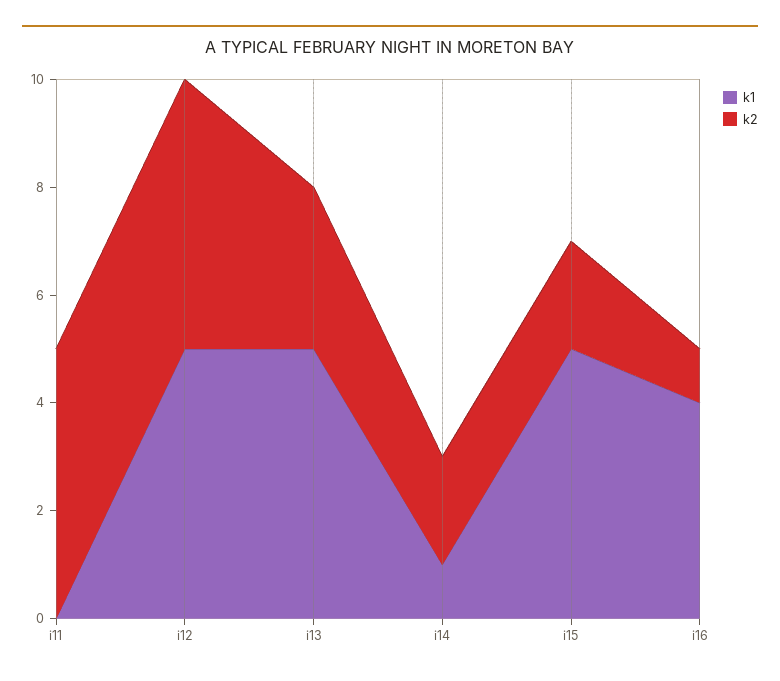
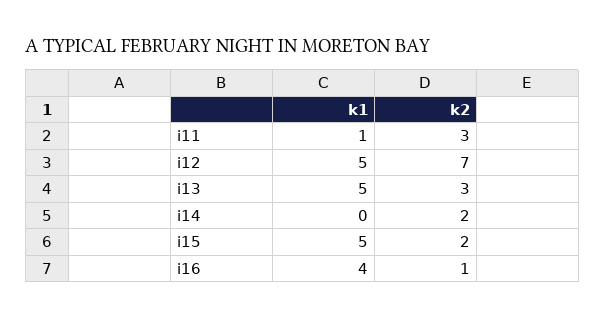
  {
    "k1": {
-     "i11": 0,
+     "i11": 1,
      "i12": 5,
      "i13": 5,
-     "i14": 1,
+     "i14": 0,
      "i15": 5,
      "i16": 4
    },
    "k2": {
-     "i11": 5,
+     "i11": 3,
-     "i12": 5,
+     "i12": 7,
      "i13": 3,
      "i14": 2,
      "i15": 2,
      "i16": 1
    }
  }

